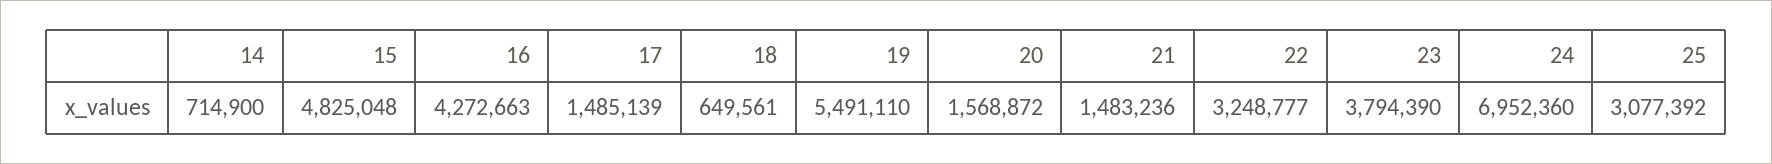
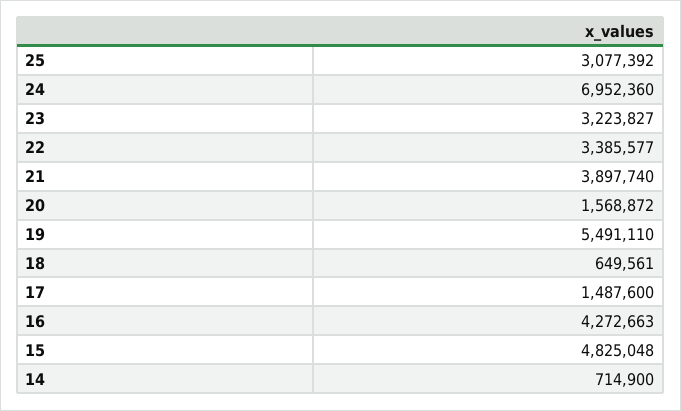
  {
    "14": 714900,
    "15": 4825048,
    "16": 4272663,
-   "17": 1485139,
+   "17": 1487600,
    "18": 649561,
    "19": 5491110,
    "20": 1568872,
-   "21": 1483236,
+   "21": 3897740,
-   "22": 3248777,
+   "22": 3385577,
-   "23": 3794390,
+   "23": 3223827,
    "24": 6952360,
    "25": 3077392
  }

